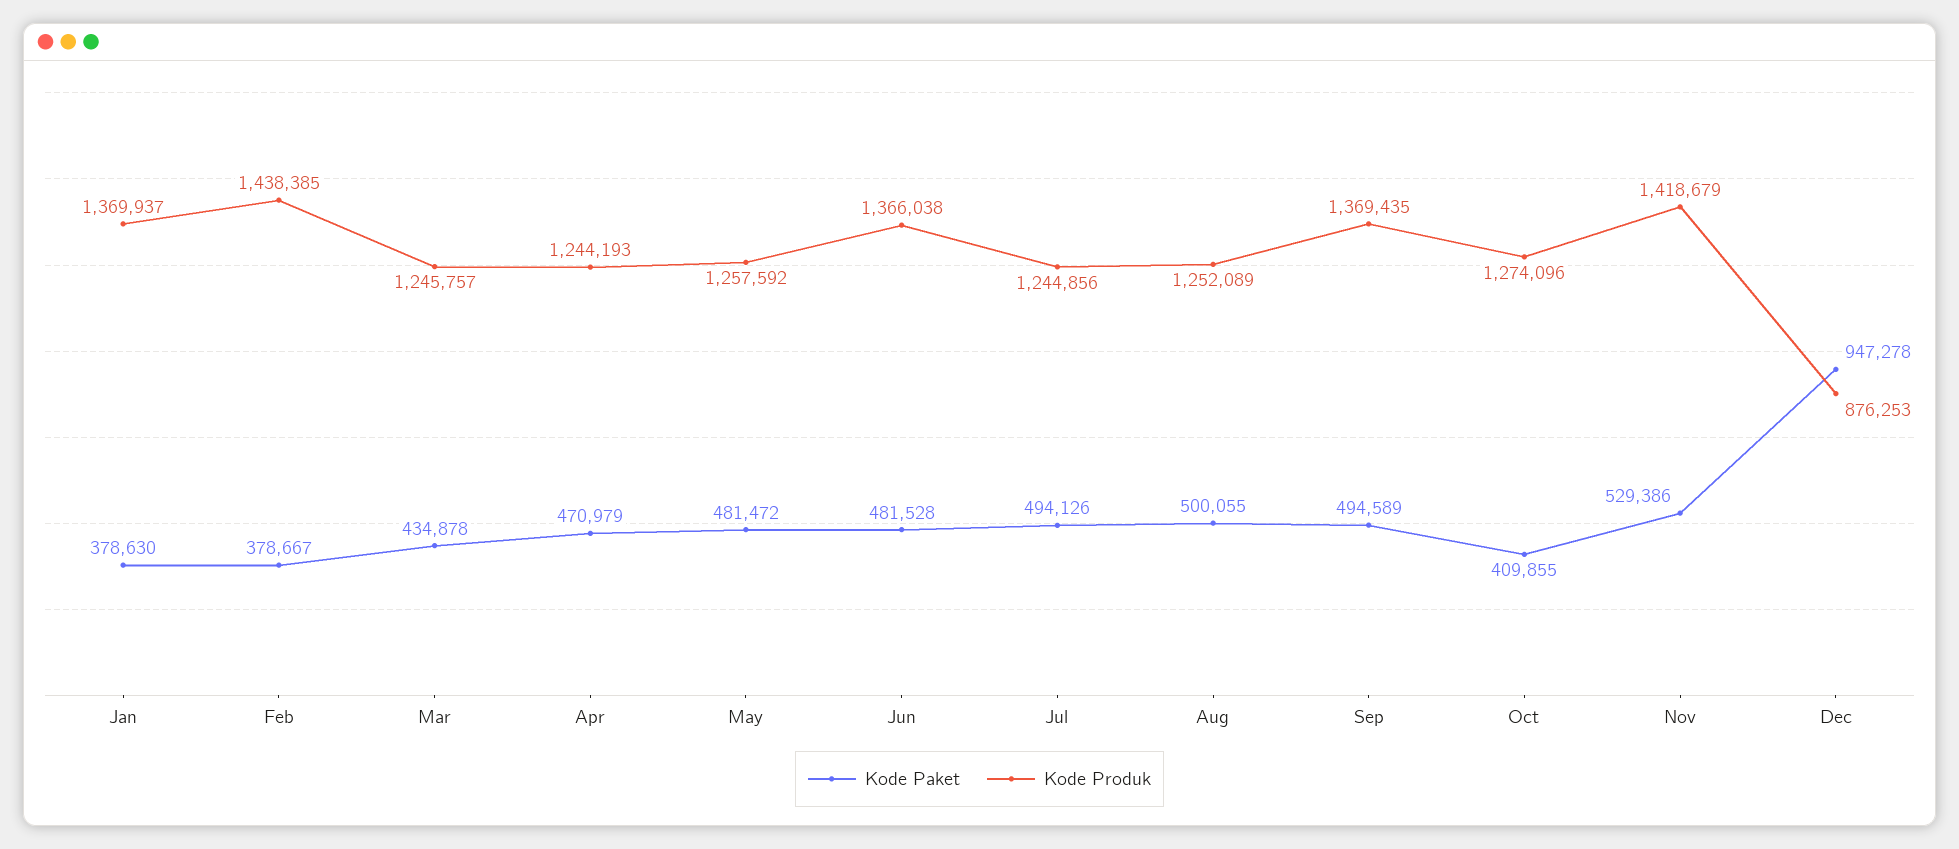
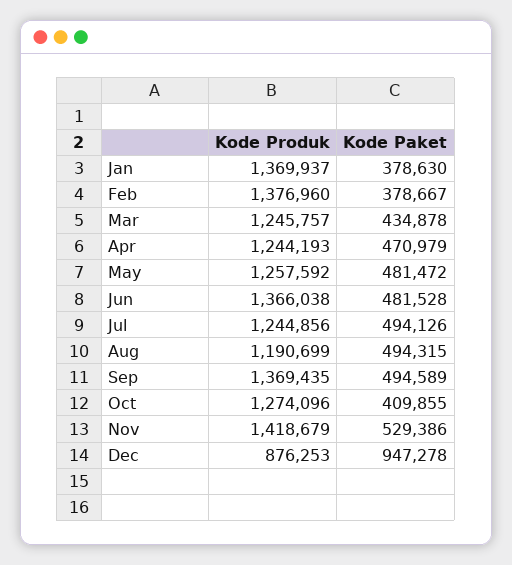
  {
    "Kode Paket": {
      "Jan": 378630,
      "Feb": 378667,
      "Mar": 434878,
      "Apr": 470979,
      "May": 481472,
      "Jun": 481528,
      "Jul": 494126,
-     "Aug": 500055,
+     "Aug": 494315,
      "Sep": 494589,
      "Oct": 409855,
      "Nov": 529386,
      "Dec": 947278
    },
    "Kode Produk": {
      "Jan": 1369937,
-     "Feb": 1438385,
+     "Feb": 1376960,
      "Mar": 1245757,
      "Apr": 1244193,
      "May": 1257592,
      "Jun": 1366038,
      "Jul": 1244856,
-     "Aug": 1252089,
+     "Aug": 1190699,
      "Sep": 1369435,
      "Oct": 1274096,
      "Nov": 1418679,
      "Dec": 876253
    }
  }

